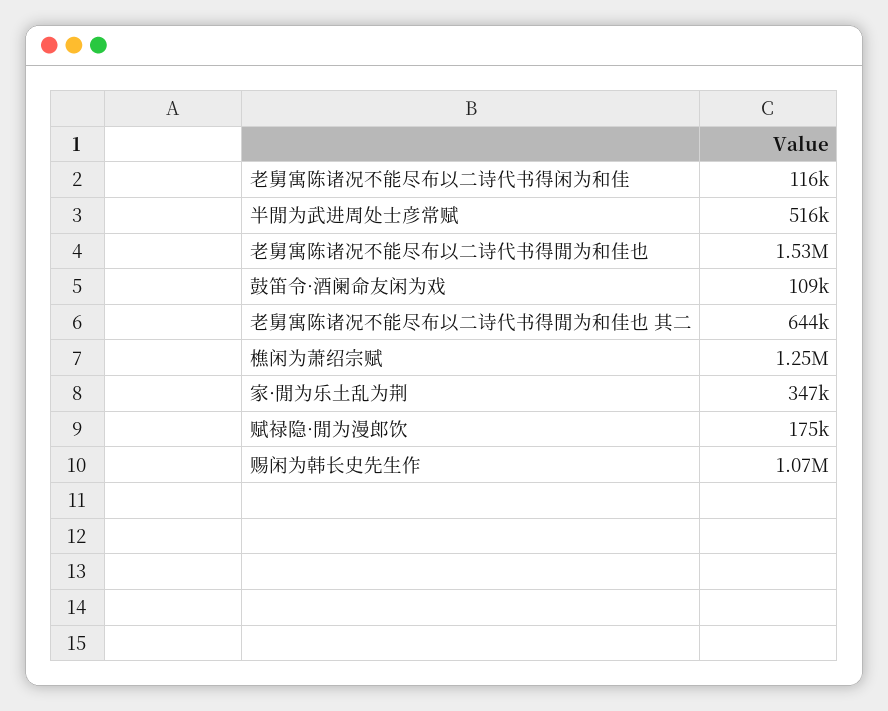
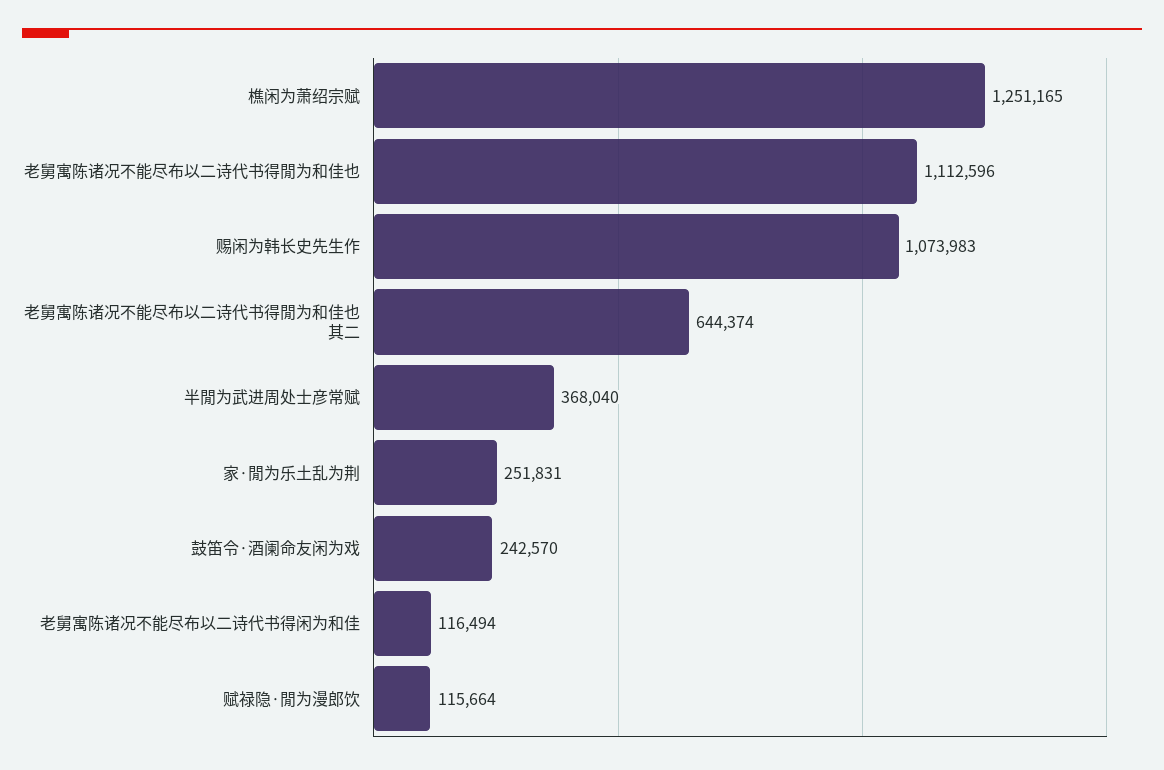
  {
    "老舅寓陈诸况不能尽布以二诗代书得闲为和佳": 116494,
-   "半閒为武进周处士彦常赋": 516000,
+   "半閒为武进周处士彦常赋": 368040,
-   "老舅寓陈诸况不能尽布以二诗代书得閒为和佳也": 1530000,
+   "老舅寓陈诸况不能尽布以二诗代书得閒为和佳也": 1112596,
-   "鼓笛令·酒阑命友闲为戏": 109000,
+   "鼓笛令·酒阑命友闲为戏": 242570,
    "老舅寓陈诸况不能尽布以二诗代书得閒为和佳也 其二": 644374,
    "樵闲为萧绍宗赋": 1251165,
-   "家·閒为乐土乱为荆": 347000,
+   "家·閒为乐土乱为荆": 251831,
-   "赋禄隐·閒为漫郎饮": 175000,
+   "赋禄隐·閒为漫郎饮": 115664,
    "赐闲为韩长史先生作": 1073983
  }

